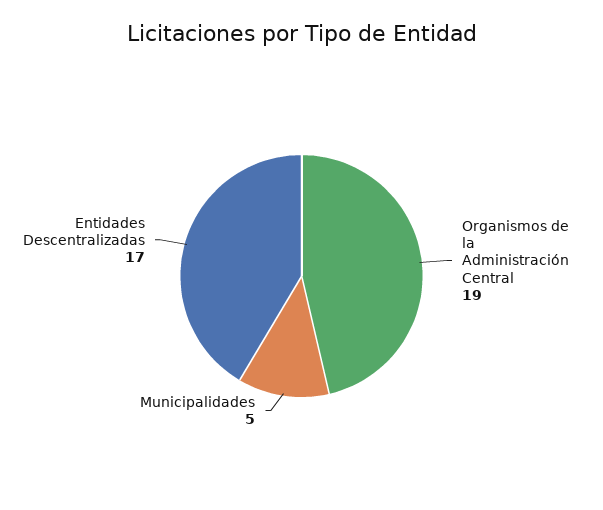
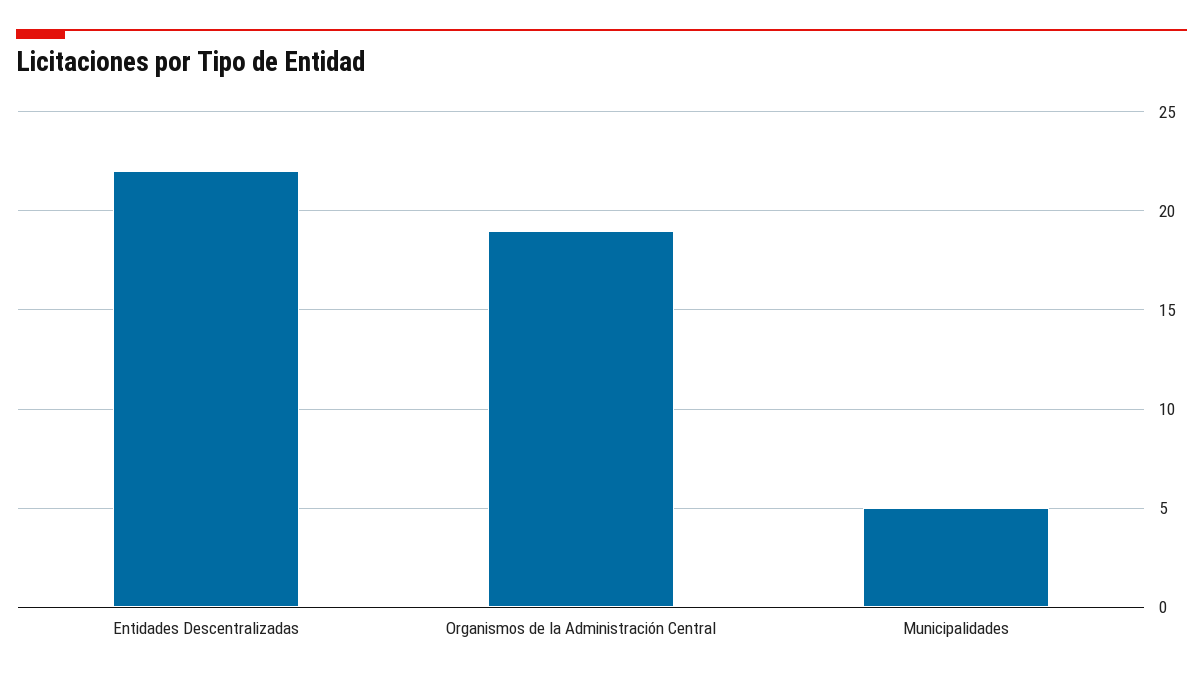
  {
    "Organismos de la Administración Central": 19,
    "Municipalidades": 5,
-   "Entidades Descentralizadas": 17
+   "Entidades Descentralizadas": 22
  }

